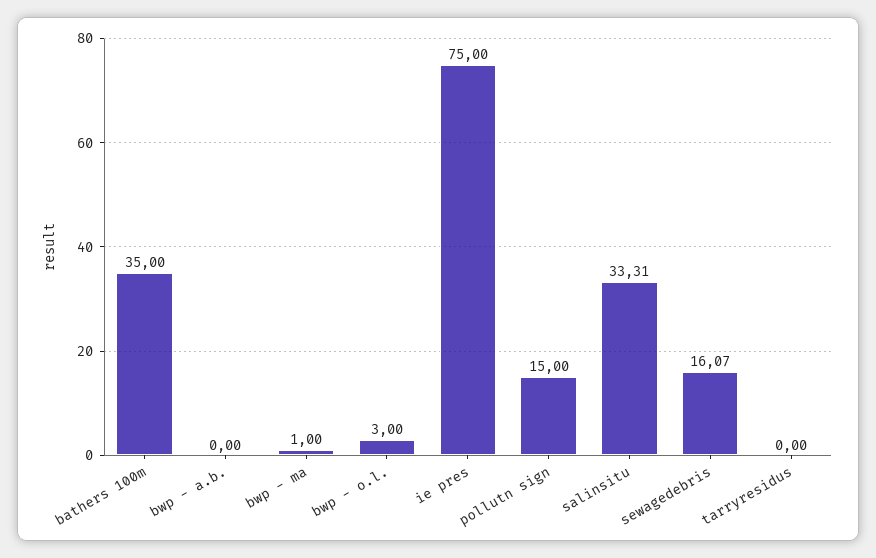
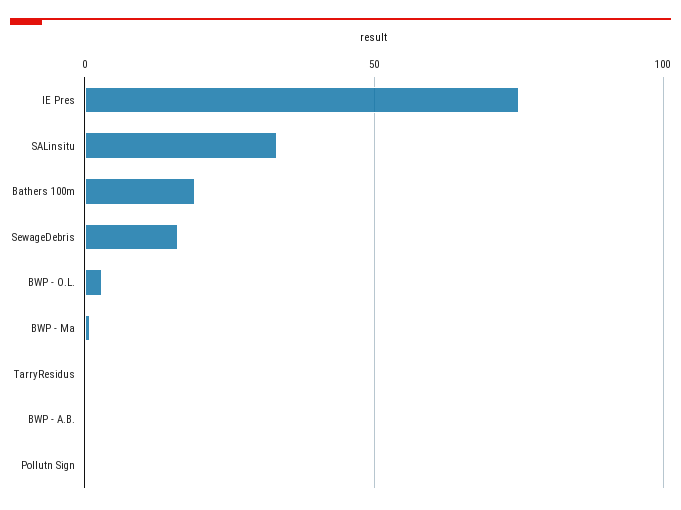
  {
-   "bathers 100m": 35,
+   "bathers 100m": 20,
    "bwp - a.b.": 0,
    "bwp - ma": 1,
    "bwp - o.l.": 3,
    "ie pres": 75,
-   "pollutn sign": 15,
+   "pollutn sign": 0,
    "salinsitu": 33.31,
    "sewagedebris": 16.07,
    "tarryresidus": 0
  }

